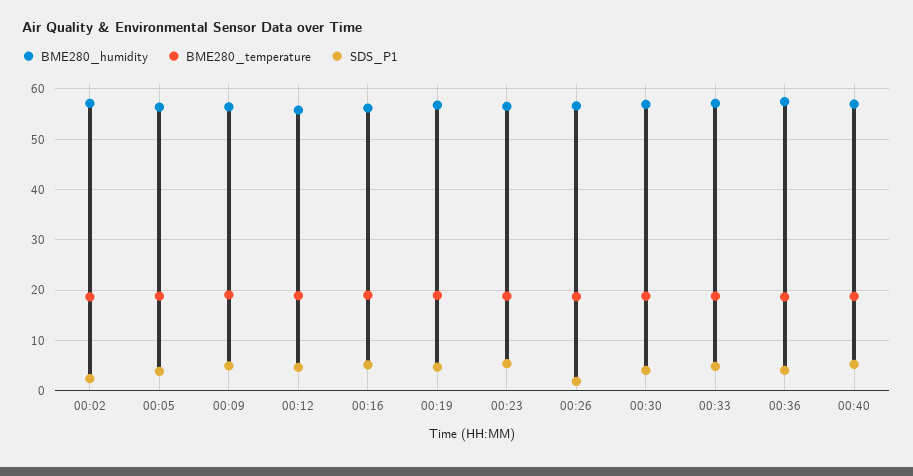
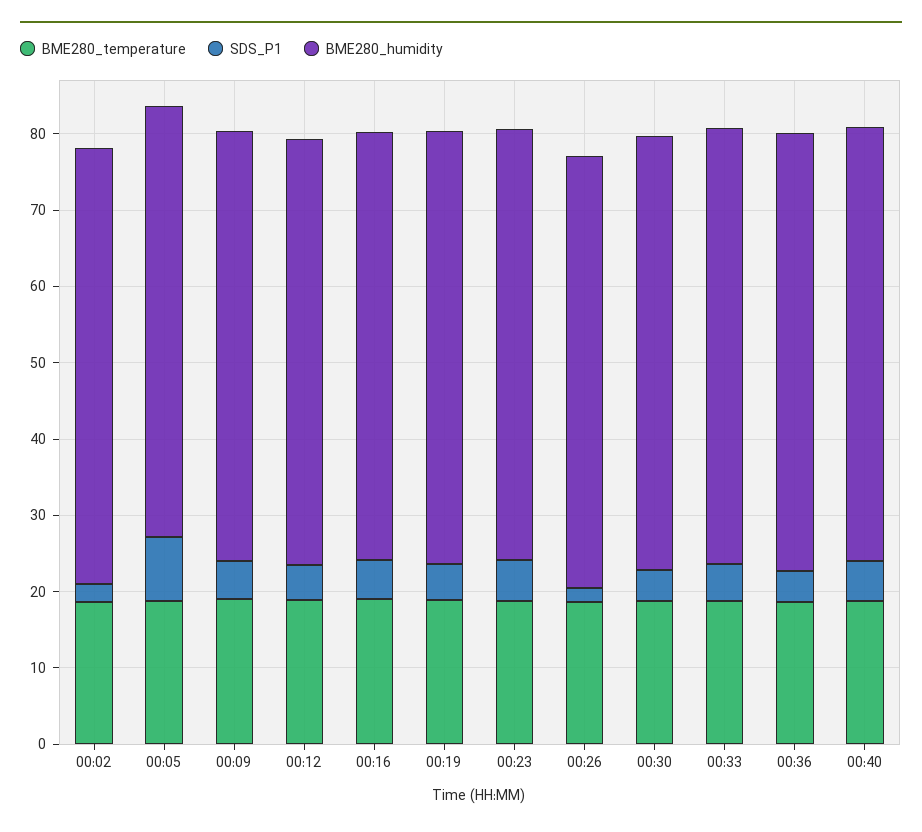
  {
    "BME280_humidity": {
      "00:02": 58,
      "00:05": 56,
      "00:09": 56,
      "00:12": 56,
      "00:16": 56,
      "00:19": 56,
      "00:23": 56,
      "00:26": 56,
      "00:30": 56,
      "00:33": 58,
      "00:36": 58,
      "00:40": 56
    },
    "BME280_temperature": {
      "00:02": 18,
      "00:05": 18,
      "00:09": 20,
      "00:12": 18,
      "00:16": 20,
      "00:19": 18,
      "00:23": 18,
      "00:26": 18,
      "00:30": 18,
      "00:33": 18,
      "00:36": 18,
      "00:40": 18
    },
    "SDS_P1": {
      "00:02": 2,
-     "00:05": 4,
+     "00:05": 8,
      "00:09": 4,
      "00:12": 4,
      "00:16": 6,
      "00:19": 4,
      "00:23": 6,
      "00:26": 2,
      "00:30": 4,
      "00:33": 4,
      "00:36": 4,
      "00:40": 6
    }
  }

